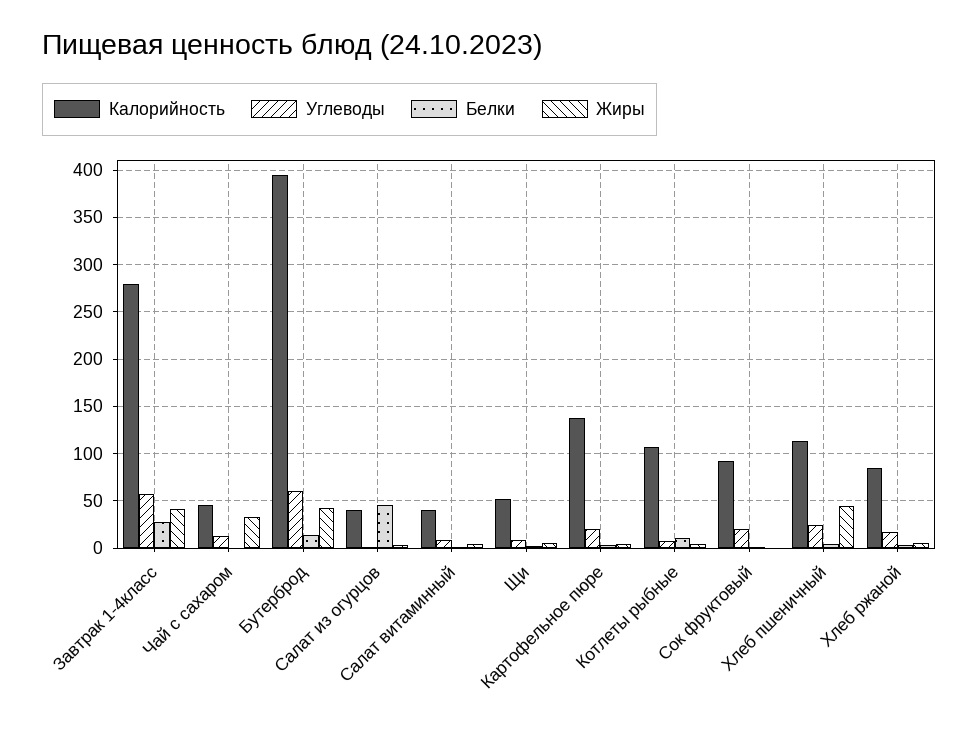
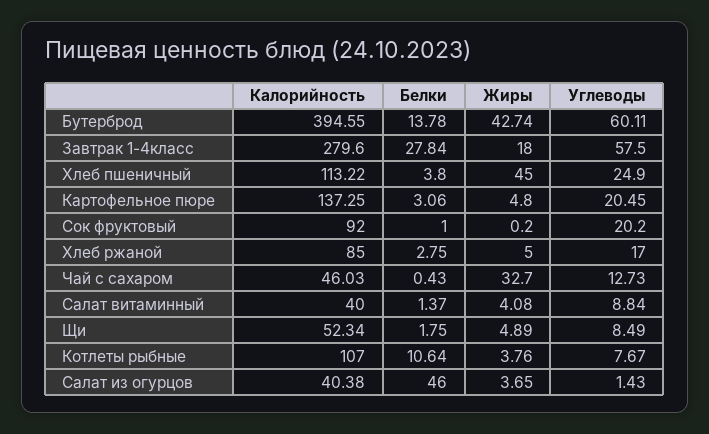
  {
    "Калорийность": {
      "Завтрак 1-4класс": 279.6,
      "Чай с сахаром": 46.03,
      "Бутерброд": 394.55,
      "Салат из огурцов": 40.38,
      "Салат витаминный": 40,
      "Щи": 52.34,
      "Картофельное пюре": 137.25,
      "Котлеты рыбные": 107,
      "Сок фруктовый": 92,
      "Хлеб пшеничный": 113.22,
      "Хлеб ржаной": 85
    },
    "Углеводы": {
      "Завтрак 1-4класс": 57.5,
      "Чай с сахаром": 12.73,
      "Бутерброд": 60.11,
      "Салат из огурцов": 1.43,
      "Салат витаминный": 8.84,
      "Щи": 8.49,
      "Картофельное пюре": 20.45,
      "Котлеты рыбные": 7.67,
      "Сок фруктовый": 20.2,
      "Хлеб пшеничный": 24.9,
      "Хлеб ржаной": 17
    },
    "Белки": {
      "Завтрак 1-4класс": 27.84,
      "Чай с сахаром": 0.43,
      "Бутерброд": 13.78,
      "Салат из огурцов": 46,
      "Салат витаминный": 1.37,
      "Щи": 1.75,
      "Картофельное пюре": 3.06,
      "Котлеты рыбные": 10.64,
      "Сок фруктовый": 1,
      "Хлеб пшеничный": 3.8,
      "Хлеб ржаной": 2.75
    },
    "Жиры": {
-     "Завтрак 1-4класс": 40,
+     "Завтрак 1-4класс": 18,
      "Чай с сахаром": 32.7,
      "Бутерброд": 42.74,
      "Салат из огурцов": 3.65,
      "Салат витаминный": 4.08,
      "Щи": 4.89,
      "Картофельное пюре": 4.8,
      "Котлеты рыбные": 3.76,
      "Сок фруктовый": 0.2,
      "Хлеб пшеничный": 45,
      "Хлеб ржаной": 5
    }
  }

